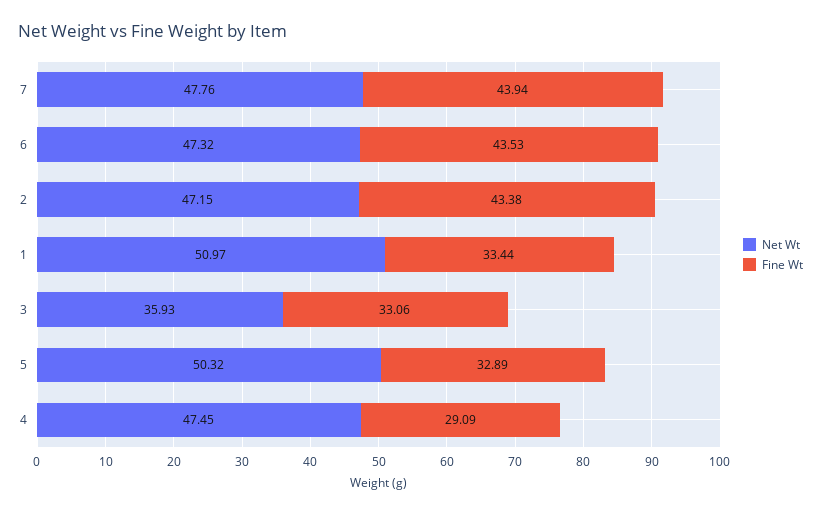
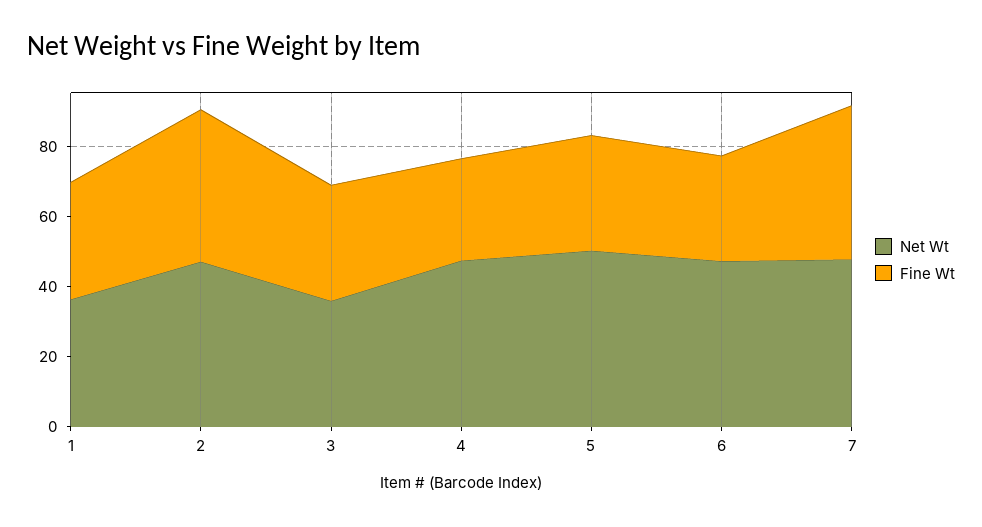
  {
    "Net Wt": {
      "7": 47.76,
      "6": 47.32,
      "2": 47.15,
-     "1": 50.97,
+     "1": 35,
      "3": 35.93,
      "5": 50.32,
      "4": 47.45
    },
    "Fine Wt": {
      "7": 43.94,
-     "6": 43.53,
+     "6": 30,
      "2": 43.38,
      "1": 33.44,
      "3": 33.06,
      "5": 32.89,
      "4": 29.09
    }
  }

